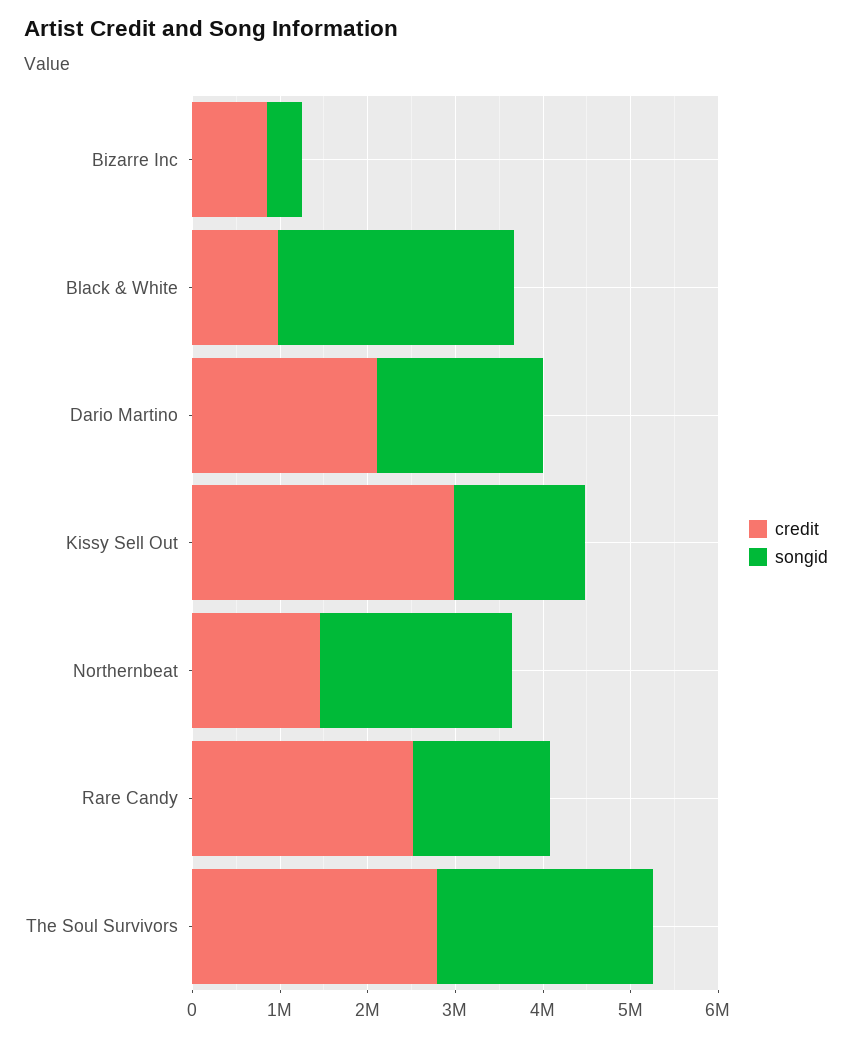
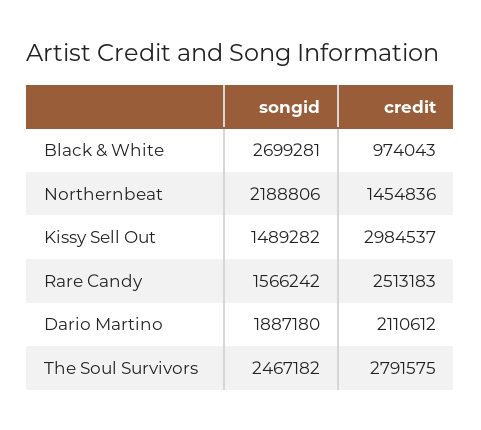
  {
    "credit": {
-     "Bizarre Inc": 800000,
      "Black & White": 974043,
      "Dario Martino": 2110612,
      "Kissy Sell Out": 2984537,
      "Northernbeat": 1454836,
      "Rare Candy": 2513183,
      "The Soul Survivors": 2791575
    },
    "songid": {
-     "Bizarre Inc": 400000,
      "Black & White": 2699281,
      "Dario Martino": 1887180,
      "Kissy Sell Out": 1489282,
      "Northernbeat": 2188806,
      "Rare Candy": 1566242,
      "The Soul Survivors": 2467182
    }
  }

